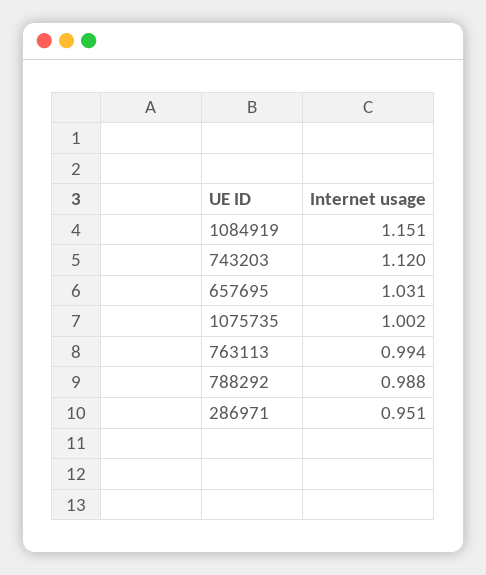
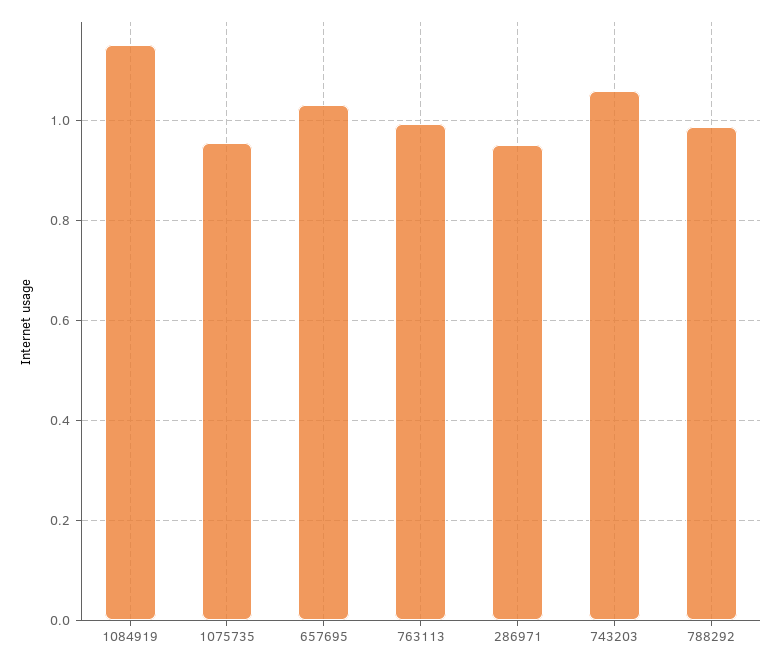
  {
    "1084919": 1.151,
-   "743203": 1.12,
+   "743203": 1.06,
    "657695": 1.031,
-   "1075735": 1.002,
+   "1075735": 0.96,
    "763113": 0.994,
    "788292": 0.988,
    "286971": 0.951
  }

